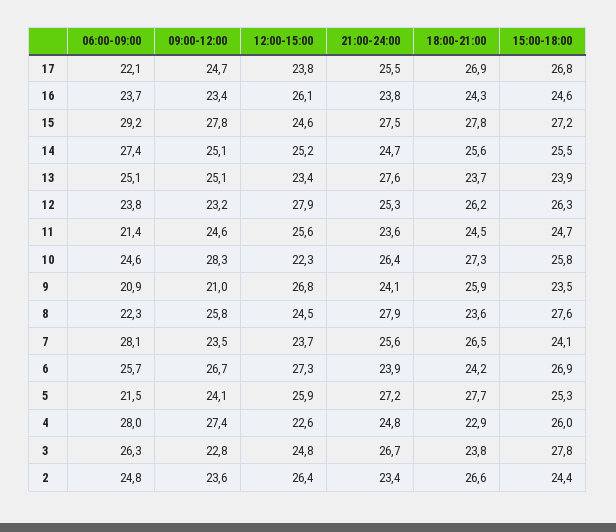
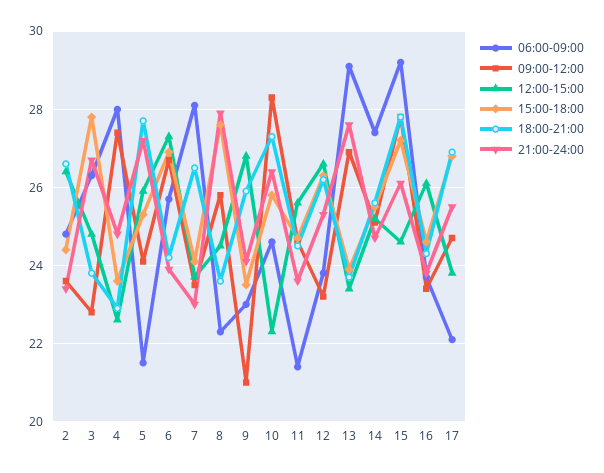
  {
    "06:00-09:00": {
      "17": 22.1,
      "16": 23.7,
      "15": 29.2,
      "14": 27.4,
-     "13": 25.1,
+     "13": 29,
      "12": 23.8,
      "11": 21.4,
      "10": 24.6,
-     "9": 20.9,
+     "9": 23,
      "8": 22.3,
      "7": 28.1,
      "6": 25.7,
      "5": 21.5,
      "4": 28,
      "3": 26.3,
      "2": 24.8
    },
    "09:00-12:00": {
      "17": 24.7,
      "16": 23.4,
      "15": 27.8,
      "14": 25.1,
-     "13": 25.1,
+     "13": 27,
      "12": 23.2,
      "11": 24.6,
      "10": 28.3,
      "9": 21,
      "8": 25.8,
      "7": 23.5,
      "6": 26.7,
      "5": 24.1,
      "4": 27.4,
      "3": 22.8,
      "2": 23.6
    },
    "12:00-15:00": {
      "17": 23.8,
      "16": 26.1,
      "15": 24.6,
      "14": 25.2,
      "13": 23.4,
-     "12": 27.9,
+     "12": 26.5,
      "11": 25.6,
      "10": 22.3,
      "9": 26.8,
      "8": 24.5,
      "7": 23.7,
      "6": 27.3,
      "5": 25.9,
      "4": 22.6,
      "3": 24.8,
      "2": 26.4
    },
    "21:00-24:00": {
      "17": 25.5,
      "16": 23.8,
-     "15": 27.5,
+     "15": 26,
      "14": 24.7,
      "13": 27.6,
      "12": 25.3,
      "11": 23.6,
      "10": 26.4,
      "9": 24.1,
      "8": 27.9,
-     "7": 25.6,
+     "7": 23,
      "6": 23.9,
      "5": 27.2,
      "4": 24.8,
      "3": 26.7,
      "2": 23.4
    },
    "18:00-21:00": {
      "17": 26.9,
      "16": 24.3,
      "15": 27.8,
      "14": 25.6,
      "13": 23.7,
      "12": 26.2,
      "11": 24.5,
      "10": 27.3,
      "9": 25.9,
      "8": 23.6,
      "7": 26.5,
      "6": 24.2,
      "5": 27.7,
      "4": 22.9,
      "3": 23.8,
      "2": 26.6
    },
    "15:00-18:00": {
      "17": 26.8,
      "16": 24.6,
      "15": 27.2,
      "14": 25.5,
      "13": 23.9,
      "12": 26.3,
      "11": 24.7,
      "10": 25.8,
      "9": 23.5,
      "8": 27.6,
      "7": 24.1,
      "6": 26.9,
      "5": 25.3,
-     "4": 26,
+     "4": 23.5,
      "3": 27.8,
      "2": 24.4
    }
  }

